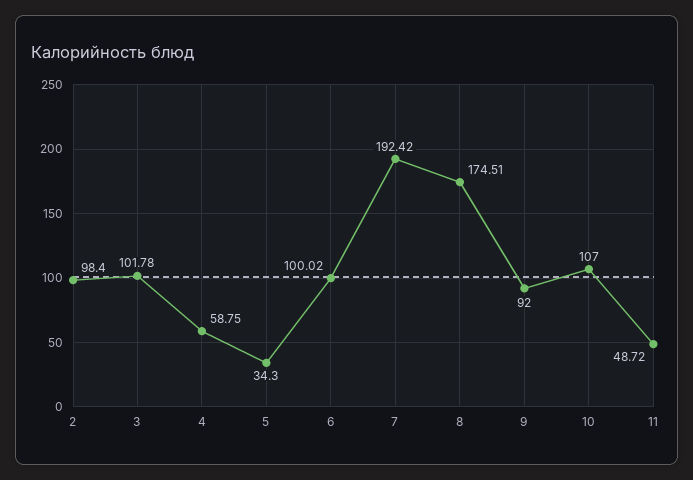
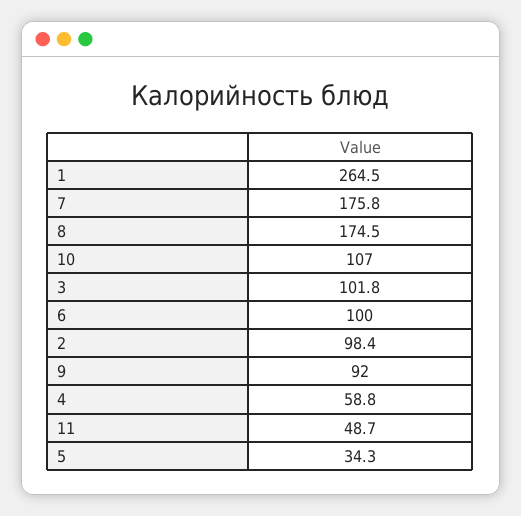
  {
    "2": 98.4,
    "3": 101.78,
    "4": 58.75,
    "5": 34.3,
    "6": 100.02,
-   "7": 192.42,
+   "7": 175.8,
    "8": 174.51,
    "9": 92,
    "10": 107,
-   "11": 48.72
+   "11": 48.72,
+   "1": 264.5
  }

